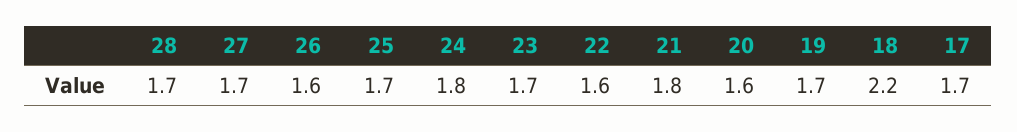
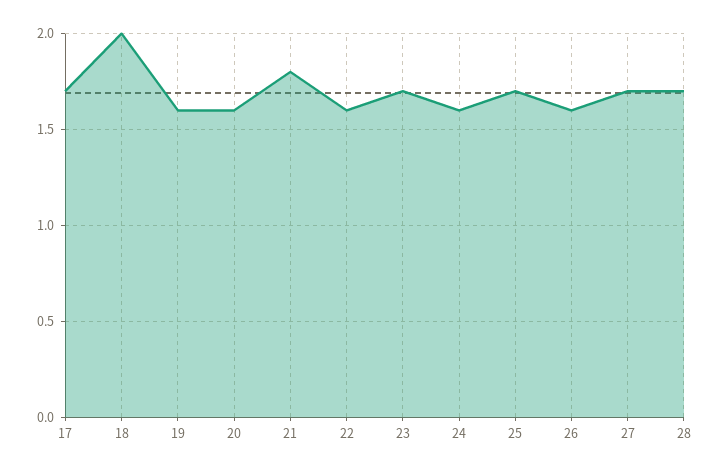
  {
    "28": 1.7,
    "27": 1.7,
    "26": 1.6,
    "25": 1.7,
-   "24": 1.8,
+   "24": 1.6,
    "23": 1.7,
    "22": 1.6,
    "21": 1.8,
    "20": 1.6,
-   "19": 1.7,
+   "19": 1.6,
-   "18": 2.2,
+   "18": 2,
    "17": 1.7
  }

